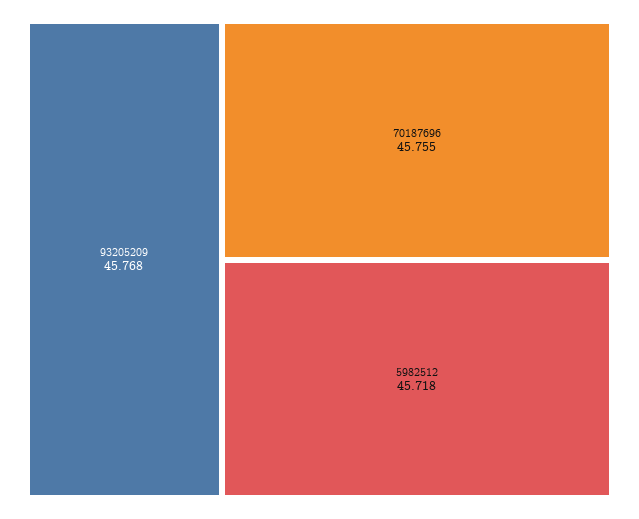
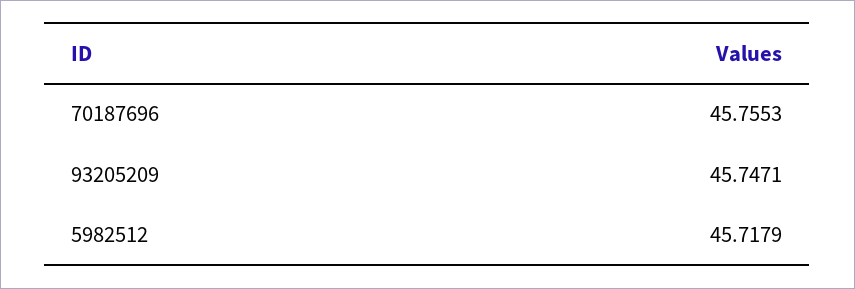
  {
-   "93205209": 45.768,
+   "93205209": 45.7471,
    "70187696": 45.7553,
    "5982512": 45.7179
  }

